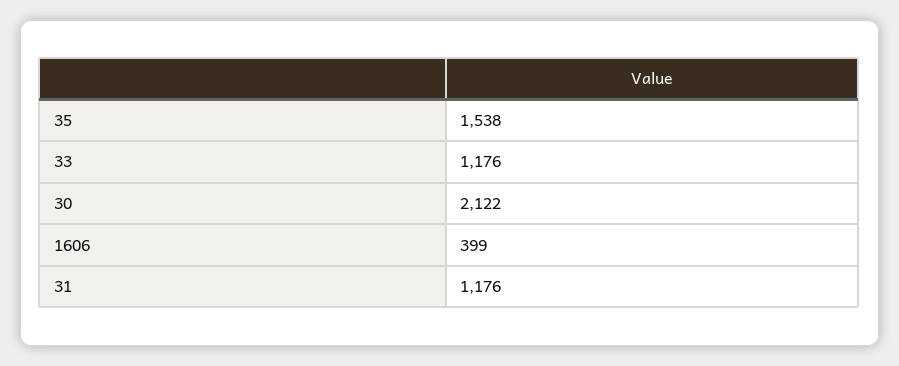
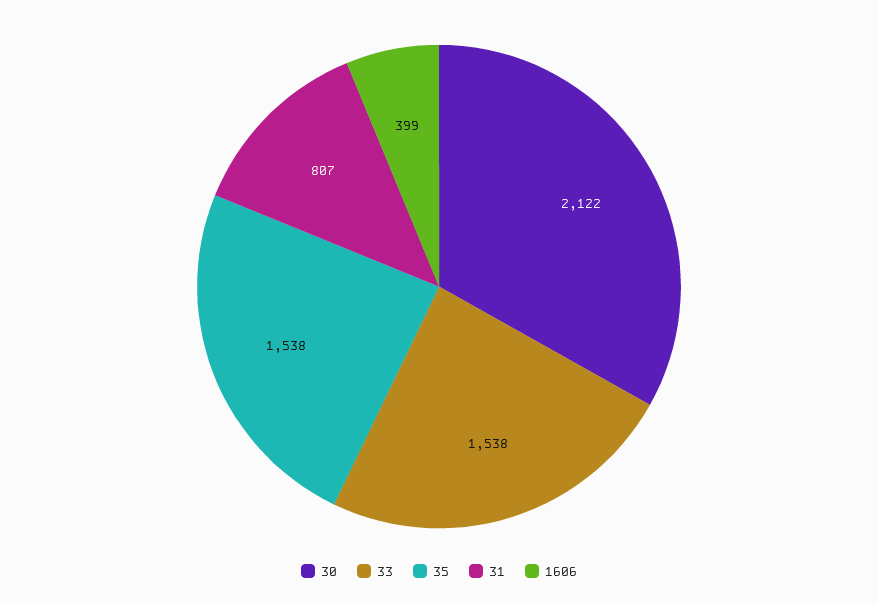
  {
    "35": 1538,
-   "33": 1176,
+   "33": 1538,
    "30": 2122,
    "1606": 399,
-   "31": 1176
+   "31": 807
  }

